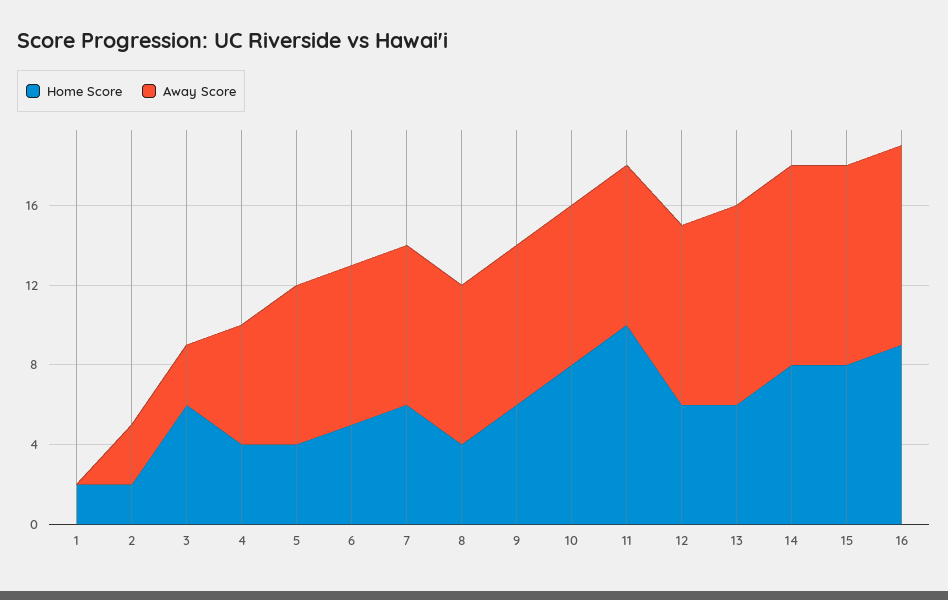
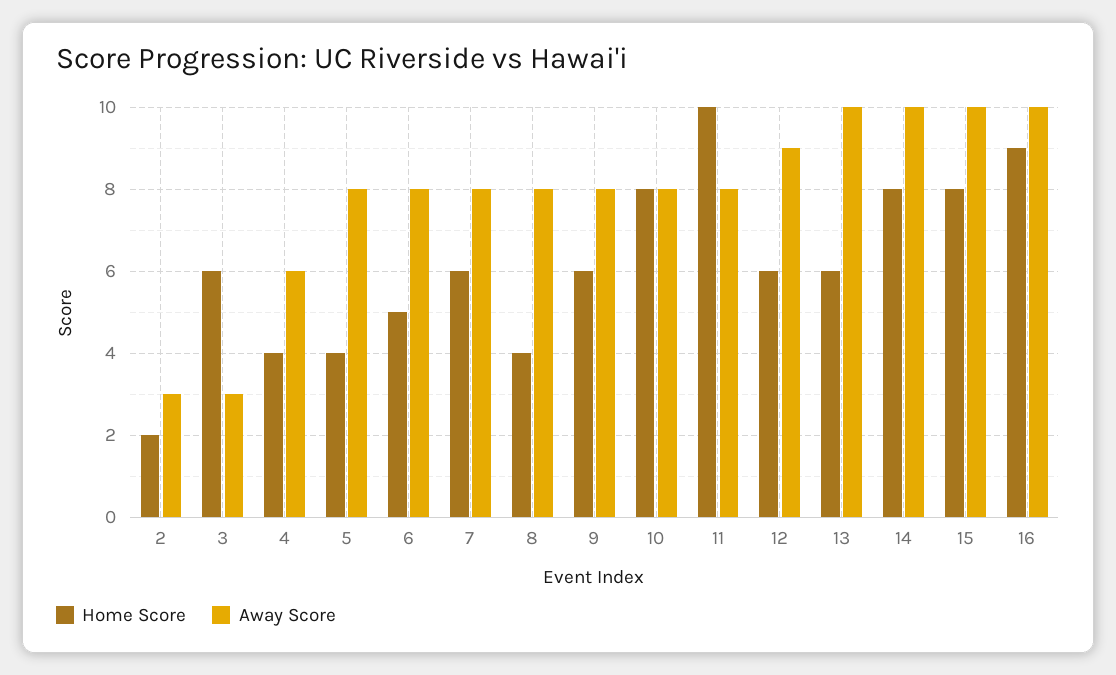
  {
    "Home Score": {
-     "1": 2,
      "2": 2,
      "3": 6,
      "4": 4,
      "5": 4,
      "6": 5,
      "7": 6,
      "8": 4,
      "9": 6,
      "10": 8,
      "11": 10,
      "12": 6,
      "13": 6,
      "14": 8,
      "15": 8,
      "16": 9
    },
    "Away Score": {
-     "1": 0,
      "2": 3,
      "3": 3,
      "4": 6,
      "5": 8,
      "6": 8,
      "7": 8,
      "8": 8,
      "9": 8,
      "10": 8,
      "11": 8,
      "12": 9,
      "13": 10,
      "14": 10,
      "15": 10,
      "16": 10
    }
  }

